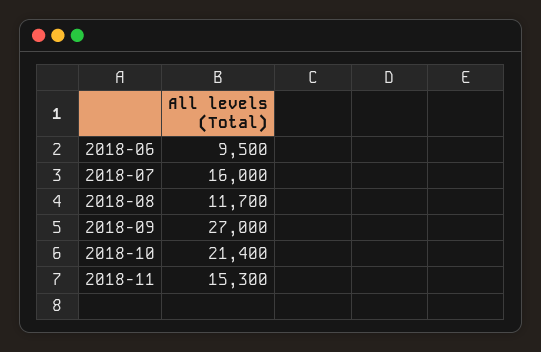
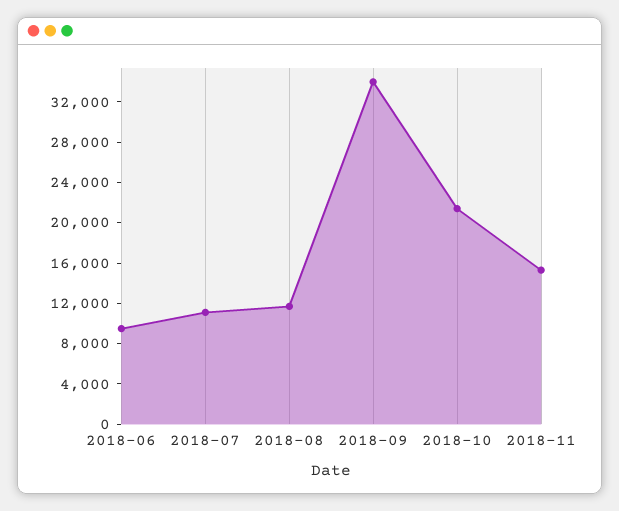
  {
    "2018-06": 9500,
-   "2018-07": 16000,
+   "2018-07": 11000,
    "2018-08": 11700,
-   "2018-09": 27000,
+   "2018-09": 34000,
    "2018-10": 21400,
    "2018-11": 15300
  }

